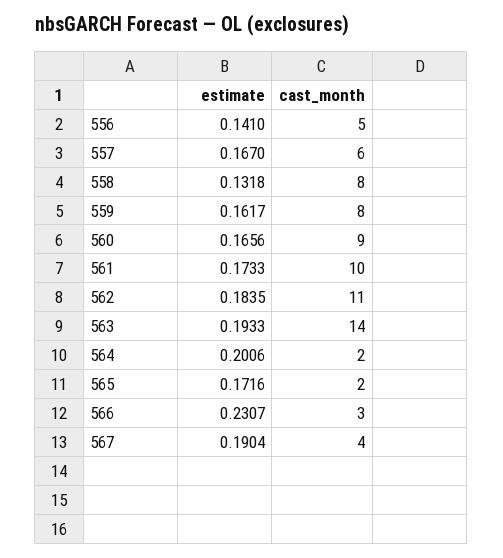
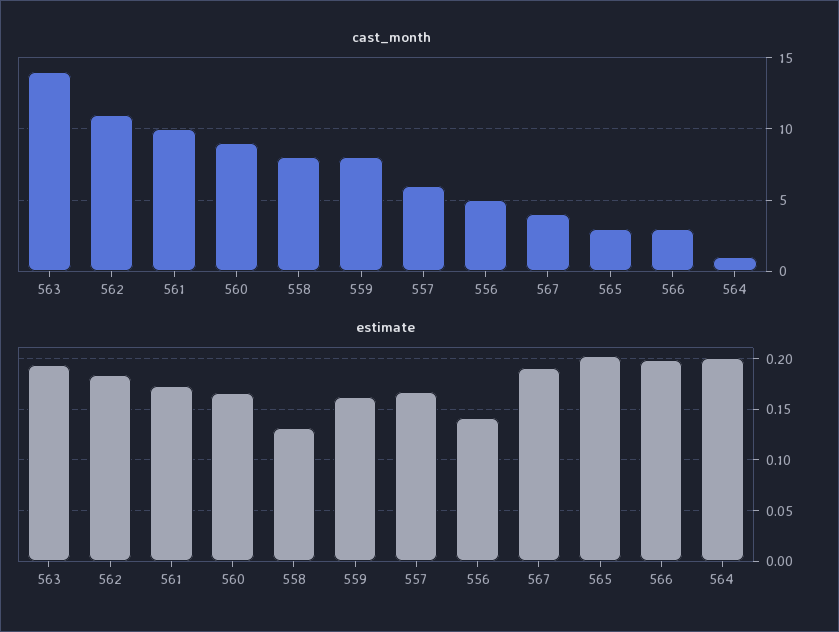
  {
    "estimate": {
      "556": 0.141,
      "557": 0.167,
      "558": 0.1318,
      "559": 0.1617,
      "560": 0.1656,
      "561": 0.1733,
      "562": 0.1835,
      "563": 0.1933,
      "564": 0.2006,
-     "565": 0.1716,
+     "565": 0.2,
-     "566": 0.2307,
+     "566": 0.2,
      "567": 0.1904
    },
    "cast_month": {
      "556": 5,
      "557": 6,
      "558": 8,
      "559": 8,
      "560": 9,
      "561": 10,
      "562": 11,
      "563": 14,
-     "564": 2,
+     "564": 1,
-     "565": 2,
+     "565": 3,
      "566": 3,
      "567": 4
    }
  }

